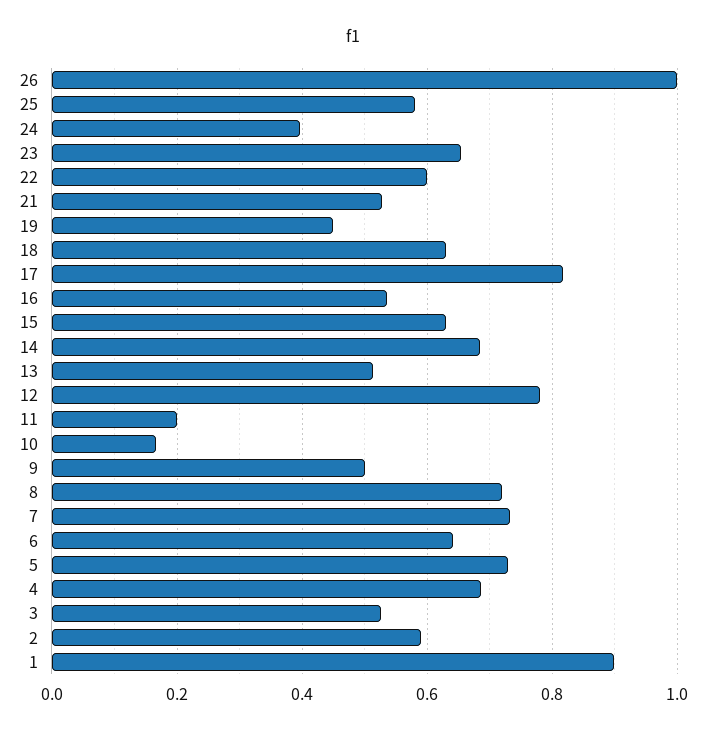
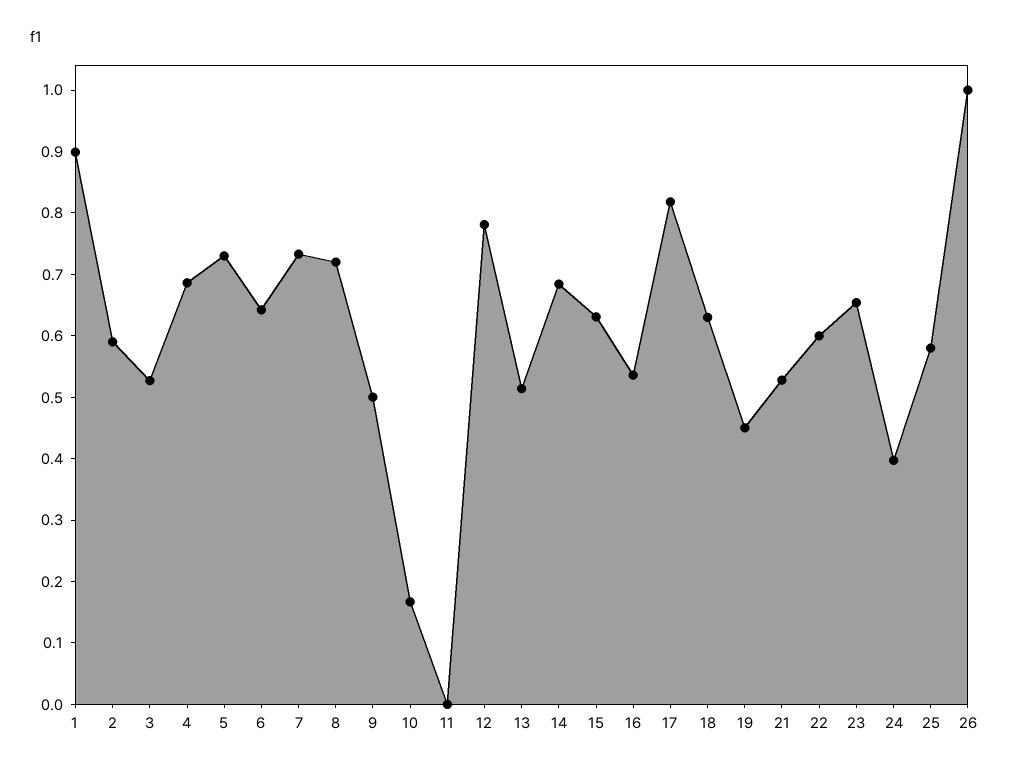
  {
    "26": 1,
    "25": 0.58,
    "24": 0.4,
    "23": 0.66,
    "22": 0.6,
    "21": 0.52,
    "19": 0.46,
    "18": 0.64,
    "17": 0.82,
    "16": 0.54,
    "15": 0.64,
    "14": 0.68,
    "13": 0.52,
    "12": 0.78,
-   "11": 0.2,
+   "11": 0,
    "10": 0.16,
    "9": 0.5,
    "8": 0.72,
    "7": 0.74,
    "6": 0.64,
    "5": 0.74,
    "4": 0.68,
    "3": 0.52,
    "2": 0.6,
    "1": 0.9
  }

